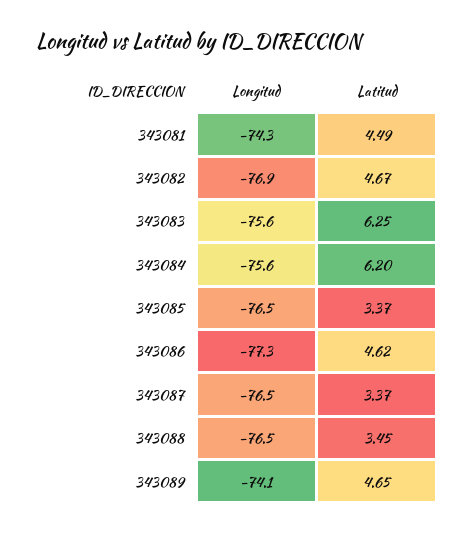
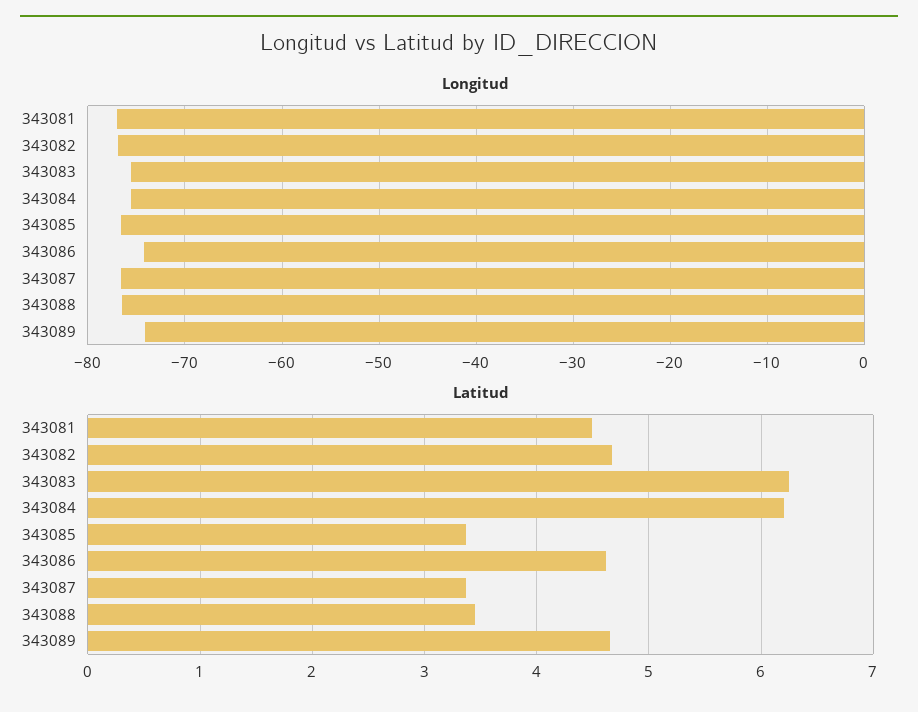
  {
    "Longitud": {
-     "343081": -74.3,
+     "343081": -77,
      "343082": -76.9,
      "343083": -75.6,
      "343084": -75.6,
      "343085": -76.5,
-     "343086": -77.3,
+     "343086": -74,
      "343087": -76.5,
      "343088": -76.5,
      "343089": -74.1
    },
    "Latitud": {
      "343081": 4.49,
      "343082": 4.67,
      "343083": 6.25,
      "343084": 6.2,
      "343085": 3.37,
      "343086": 4.62,
      "343087": 3.37,
      "343088": 3.45,
      "343089": 4.65
    }
  }

